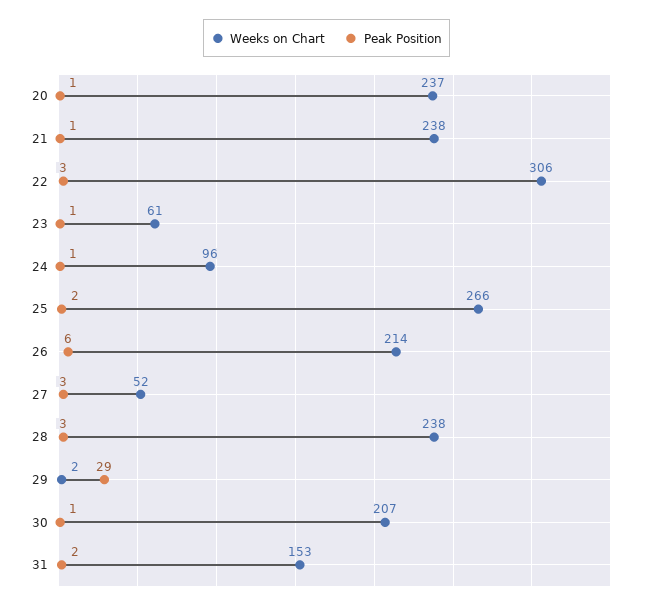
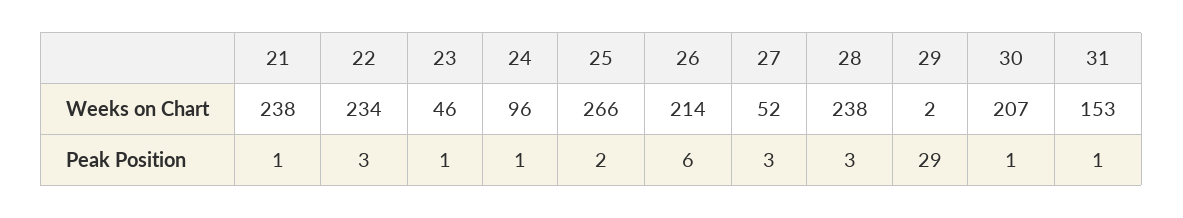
  {
    "Weeks on Chart": {
-     "20": 237,
      "21": 238,
-     "22": 306,
+     "22": 234,
-     "23": 61,
+     "23": 46,
      "24": 96,
      "25": 266,
      "26": 214,
      "27": 52,
      "28": 238,
      "29": 2,
      "30": 207,
      "31": 153
    },
    "Peak Position": {
-     "20": 1,
      "21": 1,
      "22": 3,
      "23": 1,
      "24": 1,
      "25": 2,
      "26": 6,
      "27": 3,
      "28": 3,
      "29": 29,
      "30": 1,
-     "31": 2
+     "31": 1
    }
  }

